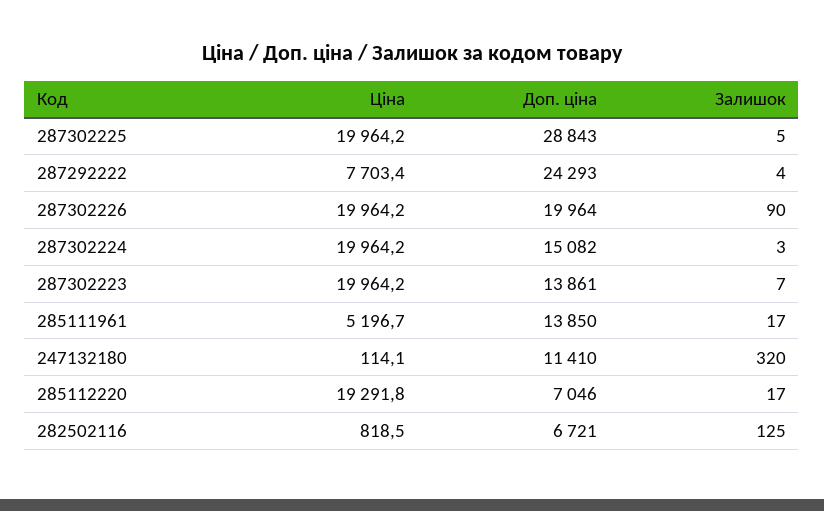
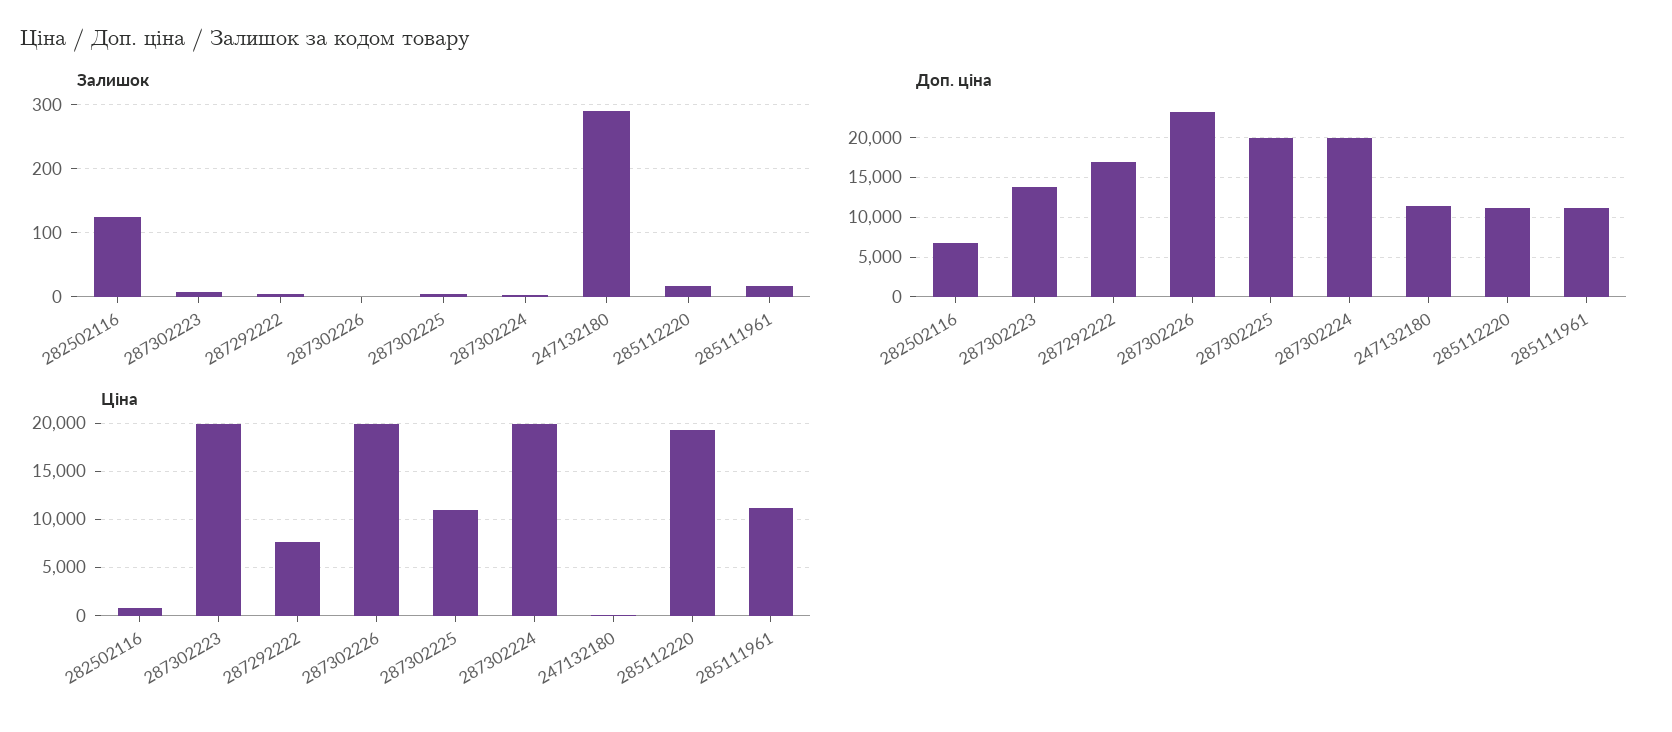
  {
    "Ціна": {
-     "287302225": 19964.2,
+     "287302225": 11000,
      "287292222": 7703.4,
      "287302226": 19964.2,
      "287302224": 19964.2,
      "287302223": 19964.2,
-     "285111961": 5196.7,
+     "285111961": 11000,
      "247132180": 114.1,
      "285112220": 19291.8,
      "282502116": 818.5
    },
    "Доп. ціна": {
-     "287302225": 28843,
+     "287302225": 20000,
-     "287292222": 24293,
+     "287292222": 17000,
-     "287302226": 19964,
+     "287302226": 23000,
-     "287302224": 15082,
+     "287302224": 20000,
      "287302223": 13861,
-     "285111961": 13850,
+     "285111961": 11000,
      "247132180": 11410,
-     "285112220": 7046,
+     "285112220": 11000,
      "282502116": 6721
    },
    "Залишок": {
      "287302225": 5,
      "287292222": 4,
-     "287302226": 90,
+     "287302226": 0,
      "287302224": 3,
      "287302223": 7,
      "285111961": 17,
-     "247132180": 320,
+     "247132180": 290,
      "285112220": 17,
      "282502116": 125
    }
  }

